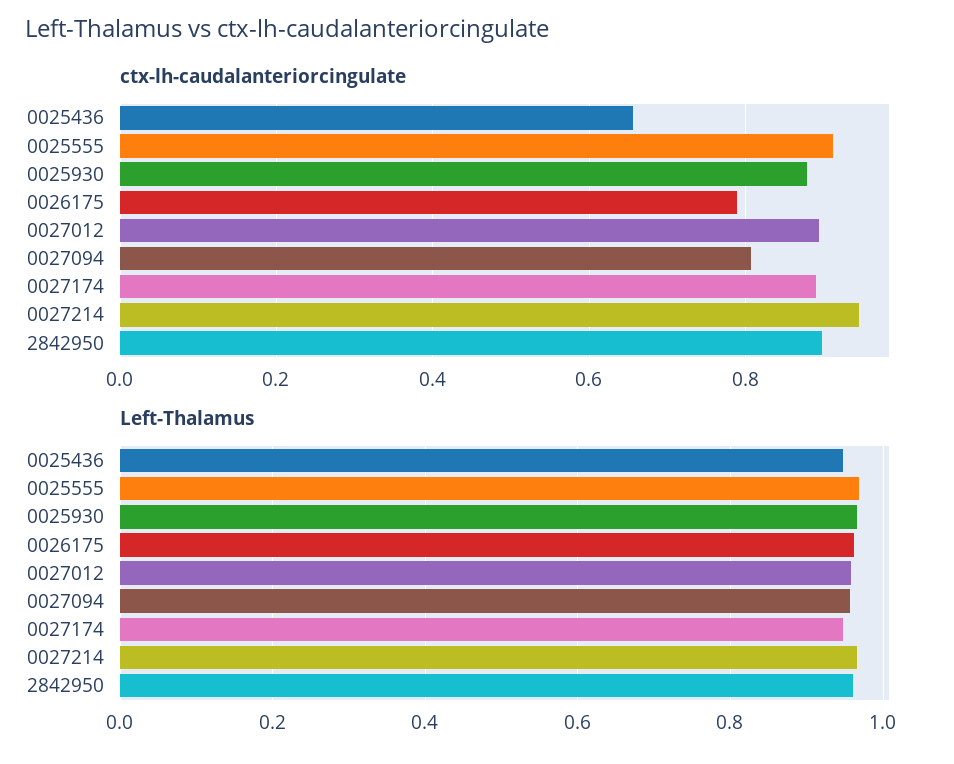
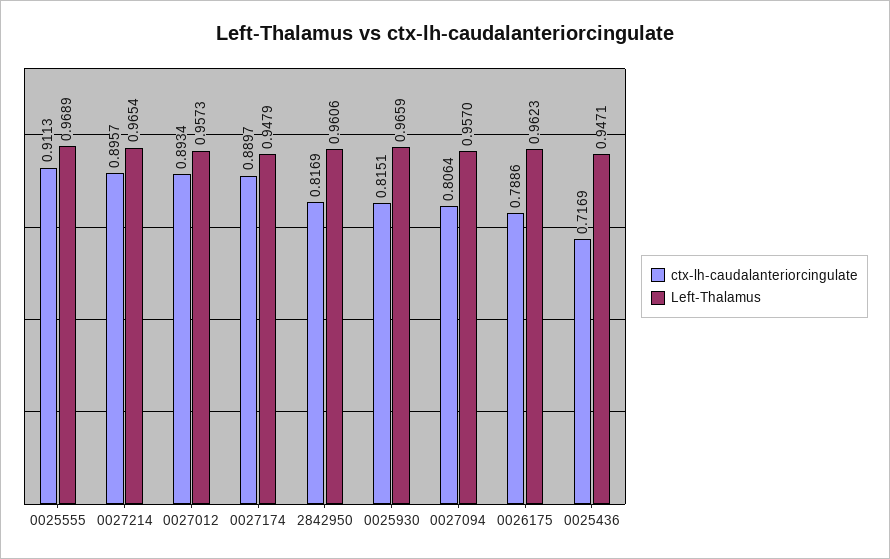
  {
    "ctx-lh-caudalanteriorcingulate": {
-     "0025436": 0.66,
+     "0025436": 0.7169,
      "0025555": 0.9113,
-     "0025930": 0.88,
+     "0025930": 0.8151,
      "0026175": 0.7886,
      "0027012": 0.8934,
      "0027094": 0.8064,
      "0027174": 0.8897,
-     "0027214": 0.94,
+     "0027214": 0.8957,
-     "2842950": 0.9
+     "2842950": 0.8169
    },
    "Left-Thalamus": {
      "0025436": 0.9471,
      "0025555": 0.9689,
      "0025930": 0.9659,
      "0026175": 0.9623,
      "0027012": 0.9573,
      "0027094": 0.957,
      "0027174": 0.9479,
      "0027214": 0.9654,
      "2842950": 0.9606
    }
  }

